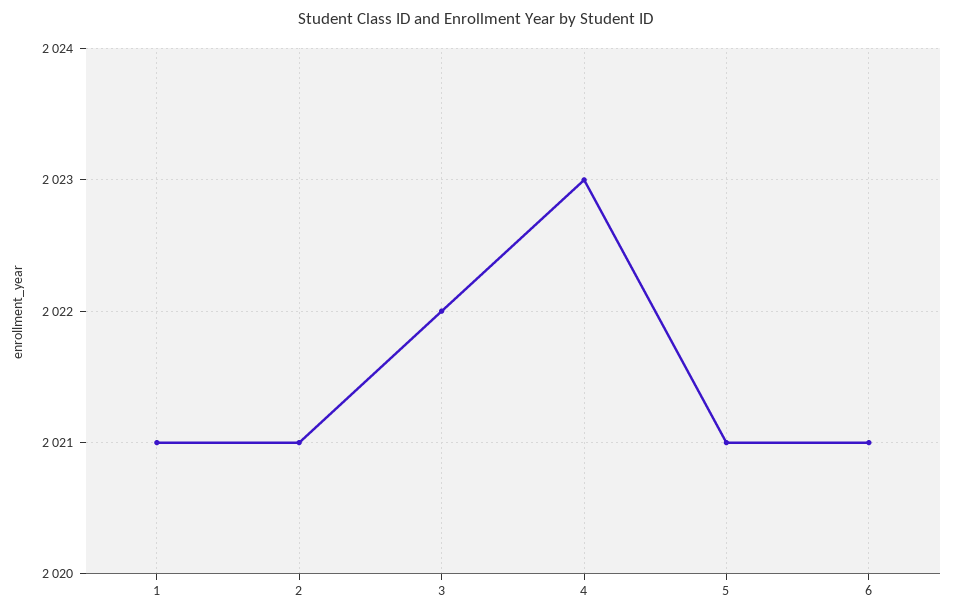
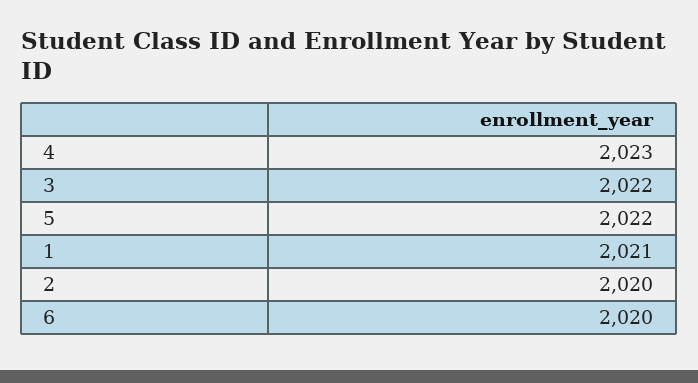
  {
    "1": 2021,
-   "2": 2021,
+   "2": 2020,
    "3": 2022,
    "4": 2023,
-   "5": 2021,
+   "5": 2022,
-   "6": 2021
+   "6": 2020
  }

